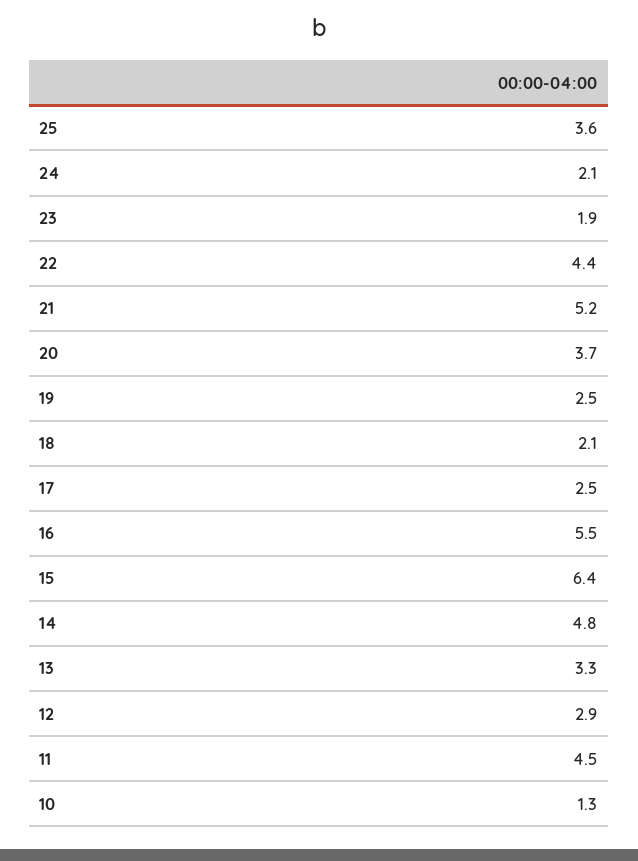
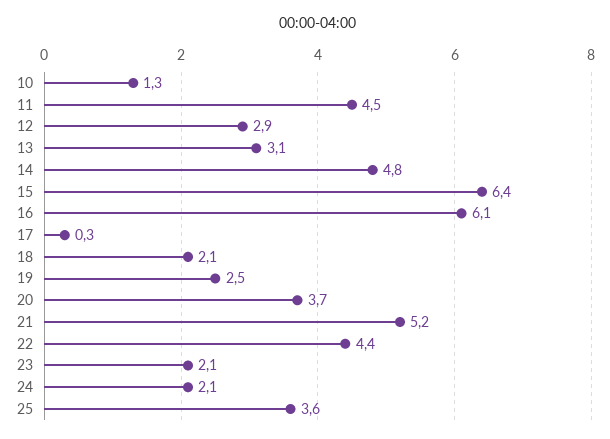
  {
    "25": 3.6,
    "24": 2.1,
-   "23": 1.9,
+   "23": 2.1,
    "22": 4.4,
    "21": 5.2,
    "20": 3.7,
    "19": 2.5,
    "18": 2.1,
-   "17": 2.5,
+   "17": 0.3,
-   "16": 5.5,
+   "16": 6.1,
    "15": 6.4,
    "14": 4.8,
-   "13": 3.3,
+   "13": 3.1,
    "12": 2.9,
    "11": 4.5,
    "10": 1.3
  }

